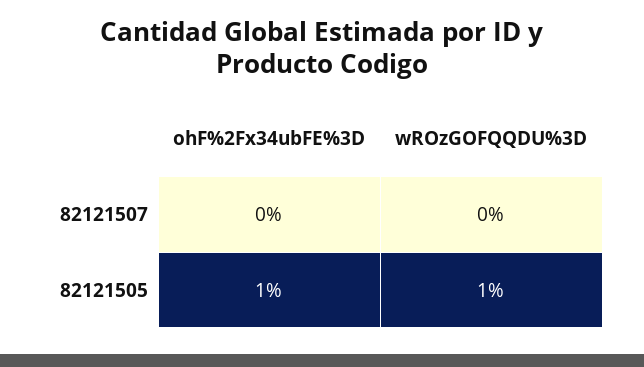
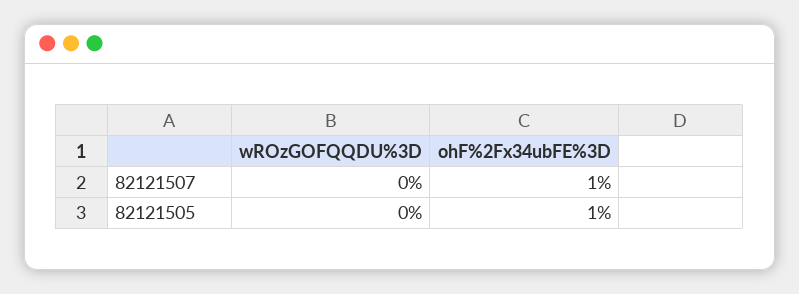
  {
    "ohF%2Fx34ubFE%3D": {
-     "82121507": 0,
+     "82121507": 1,
      "82121505": 1
    },
    "wROzGOFQQDU%3D": {
      "82121507": 0,
-     "82121505": 1
+     "82121505": 0
    }
  }

